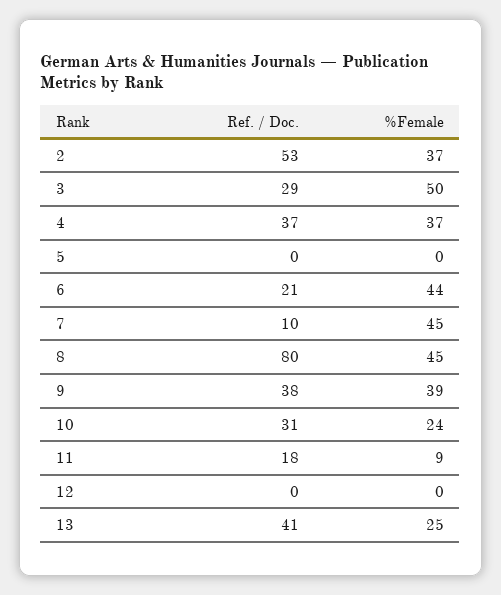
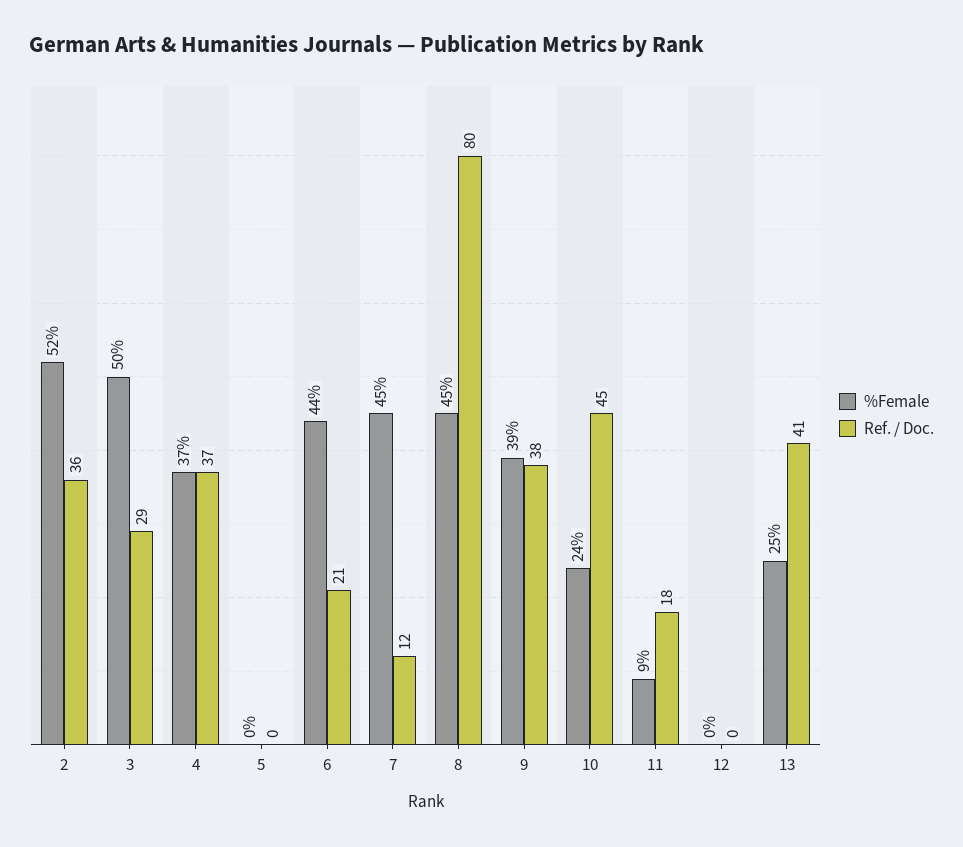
  {
    "Ref. / Doc.": {
-     "2": 53,
+     "2": 36,
      "3": 29,
      "4": 37,
      "5": 0,
      "6": 21,
-     "7": 10,
+     "7": 12,
      "8": 80,
      "9": 38,
-     "10": 31,
+     "10": 45,
      "11": 18,
      "12": 0,
      "13": 41
    },
    "%Female": {
-     "2": 37,
+     "2": 52,
      "3": 50,
      "4": 37,
      "5": 0,
      "6": 44,
      "7": 45,
      "8": 45,
      "9": 39,
      "10": 24,
      "11": 9,
      "12": 0,
      "13": 25
    }
  }

